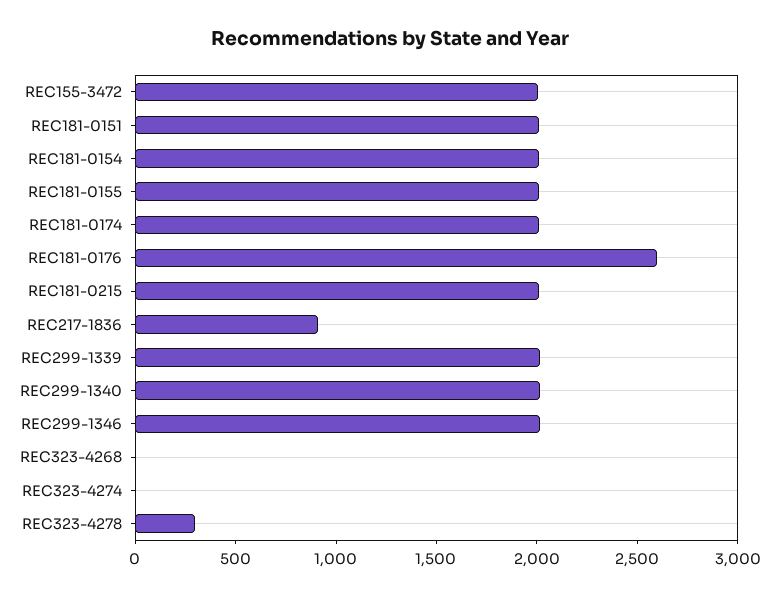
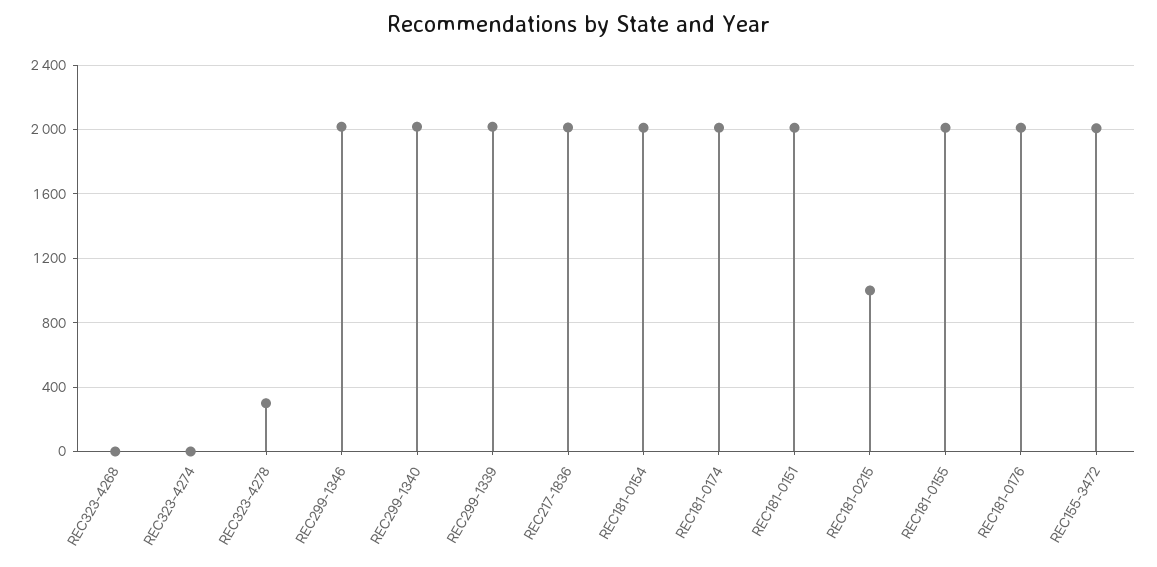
  {
    "REC155-3472": 2000,
    "REC181-0151": 2000,
    "REC181-0154": 2000,
    "REC181-0155": 2000,
    "REC181-0174": 2000,
-   "REC181-0176": 2600,
+   "REC181-0176": 2000,
-   "REC181-0215": 2000,
+   "REC181-0215": 1000,
-   "REC217-1836": 900,
+   "REC217-1836": 2000,
    "REC299-1339": 2000,
    "REC299-1340": 2000,
    "REC299-1346": 2000,
    "REC323-4268": 0,
    "REC323-4274": 0,
    "REC323-4278": 300
  }

